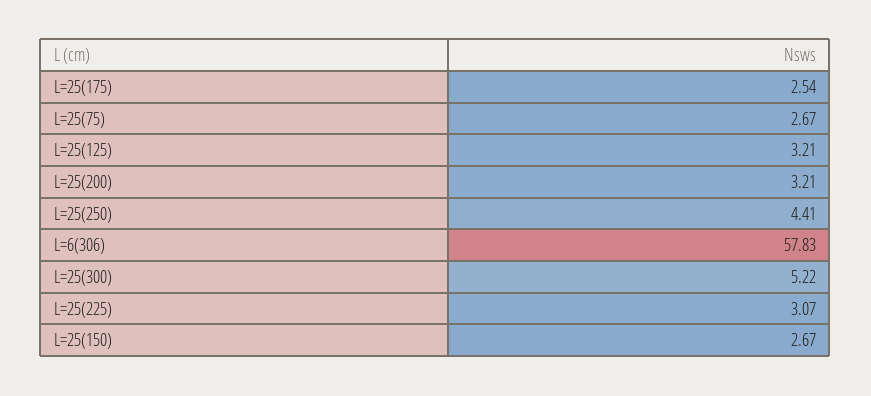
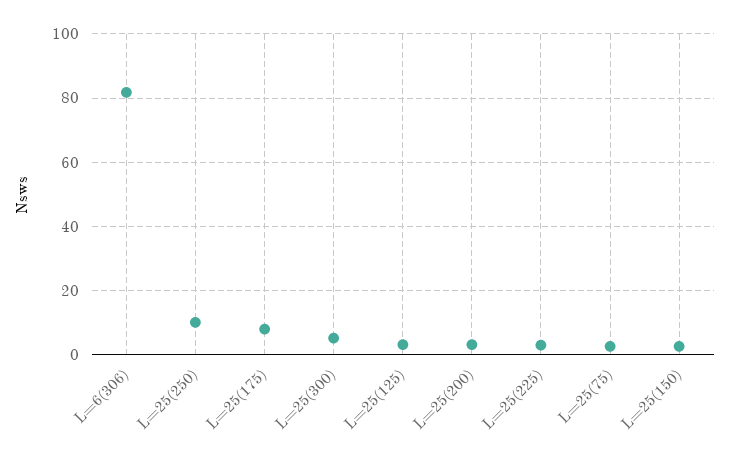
  {
-   "L=25(175)": 2.54,
+   "L=25(175)": 8,
    "L=25(75)": 2.67,
    "L=25(125)": 3.21,
    "L=25(200)": 3.21,
-   "L=25(250)": 4.41,
+   "L=25(250)": 10,
-   "L=6(306)": 57.83,
+   "L=6(306)": 82,
    "L=25(300)": 5.22,
    "L=25(225)": 3.07,
    "L=25(150)": 2.67
  }

